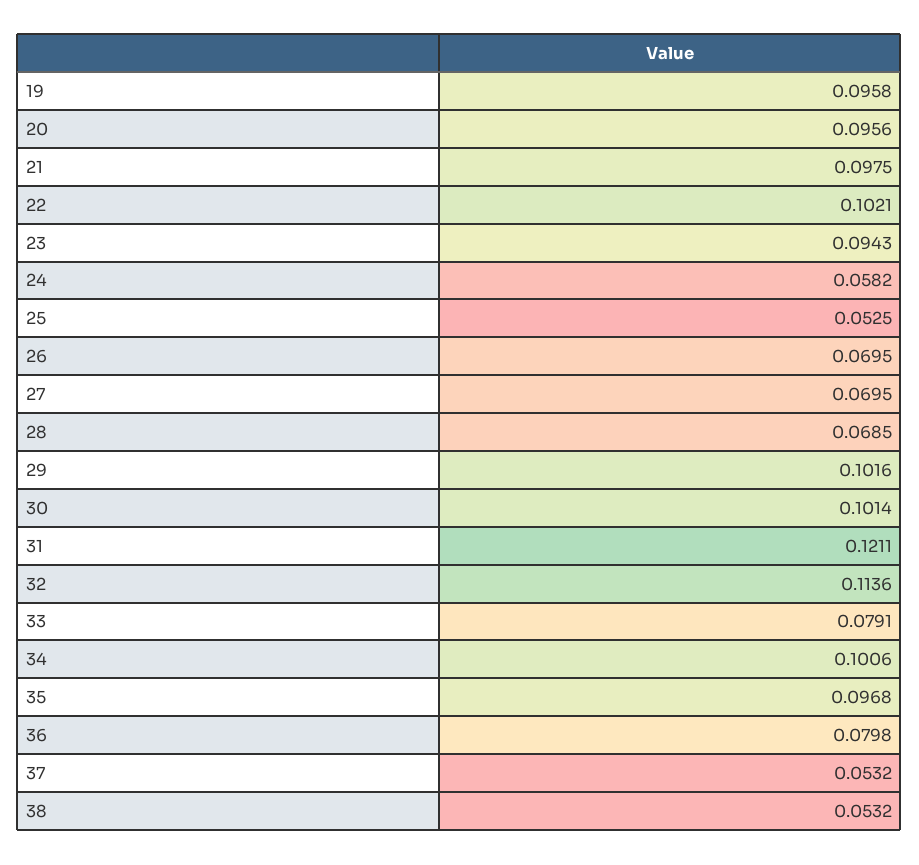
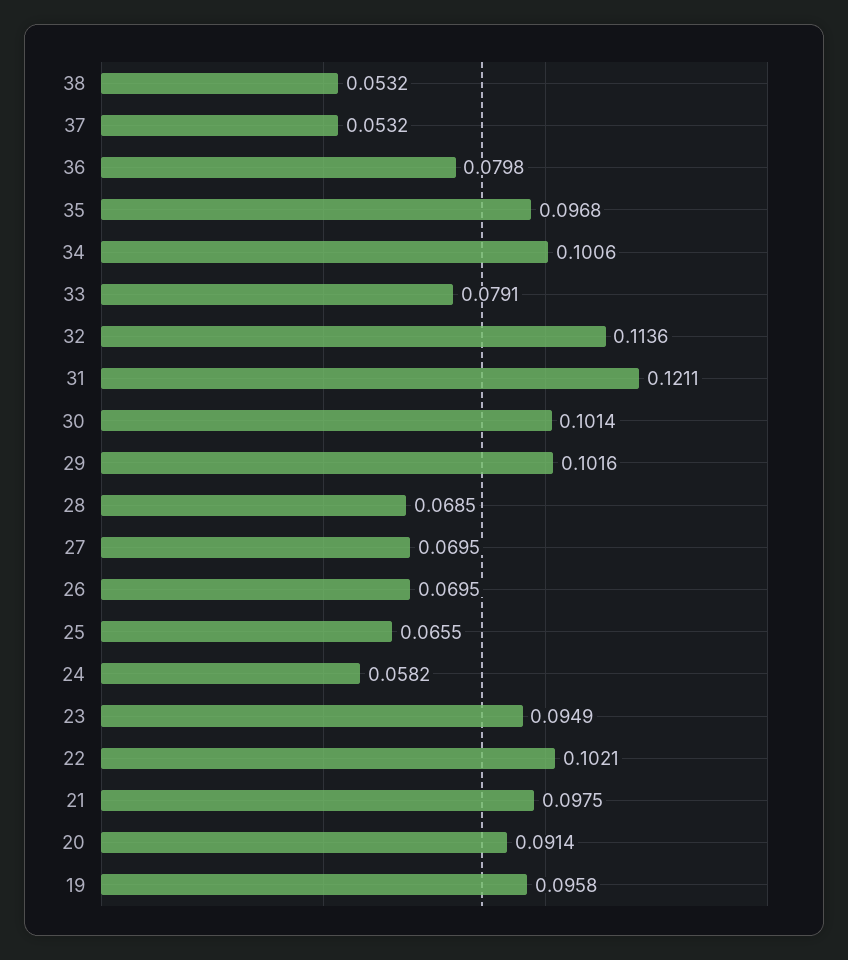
  {
    "19": 0.0958,
-   "20": 0.0956,
+   "20": 0.0914,
    "21": 0.0975,
    "22": 0.1021,
-   "23": 0.0943,
+   "23": 0.0949,
    "24": 0.0582,
-   "25": 0.0525,
+   "25": 0.0655,
    "26": 0.0695,
    "27": 0.0695,
    "28": 0.0685,
    "29": 0.1016,
    "30": 0.1014,
    "31": 0.1211,
    "32": 0.1136,
    "33": 0.0791,
    "34": 0.1006,
    "35": 0.0968,
    "36": 0.0798,
    "37": 0.0532,
    "38": 0.0532
  }

